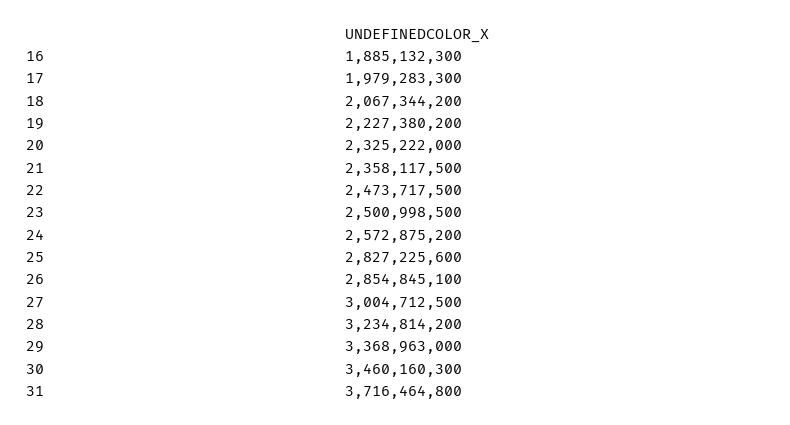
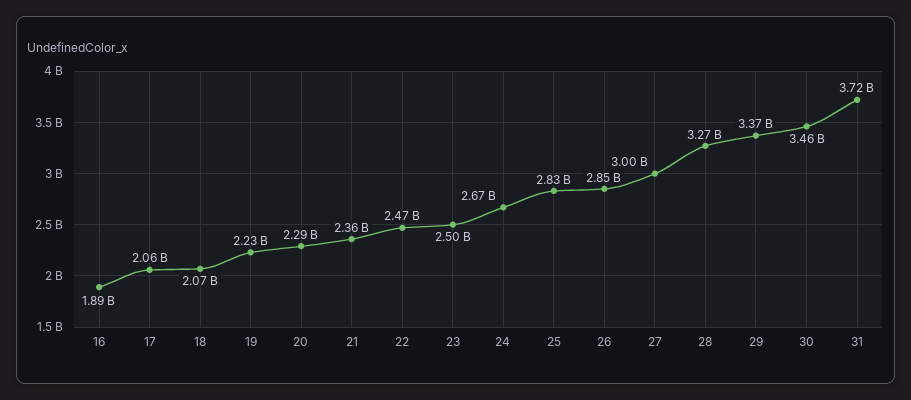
  {
    "16": 1885132300,
-   "17": 1979283300,
+   "17": 2060000000,
    "18": 2067344200,
    "19": 2227380200,
-   "20": 2325222000,
+   "20": 2290000000,
    "21": 2358117500,
    "22": 2473717500,
    "23": 2500998500,
-   "24": 2572875200,
+   "24": 2670000000,
    "25": 2827225600,
    "26": 2854845100,
    "27": 3004712500,
-   "28": 3234814200,
+   "28": 3270000000,
    "29": 3368963000,
    "30": 3460160300,
    "31": 3716464800
  }

